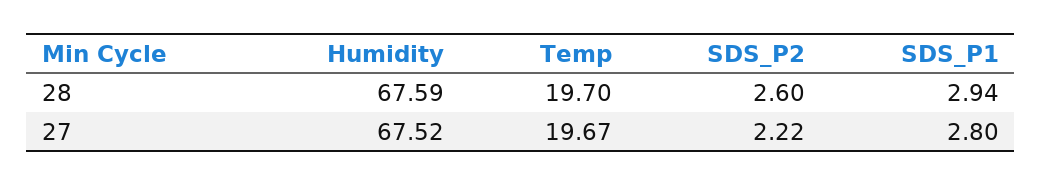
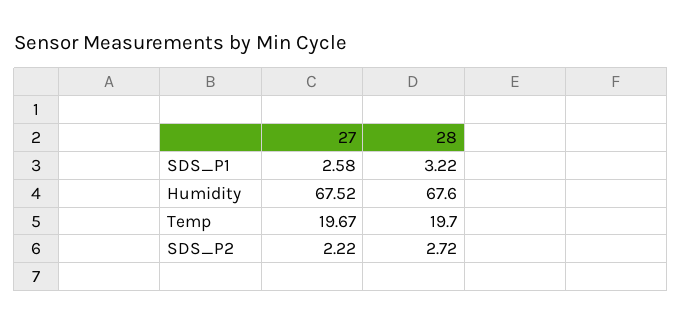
  {
    "Humidity": {
-     "28": 67.59,
+     "28": 67.6,
      "27": 67.52
    },
    "Temp": {
      "28": 19.7,
      "27": 19.67
    },
    "SDS_P2": {
-     "28": 2.6,
+     "28": 2.72,
      "27": 2.22
    },
    "SDS_P1": {
-     "28": 2.94,
+     "28": 3.22,
-     "27": 2.8
+     "27": 2.58
    }
  }

